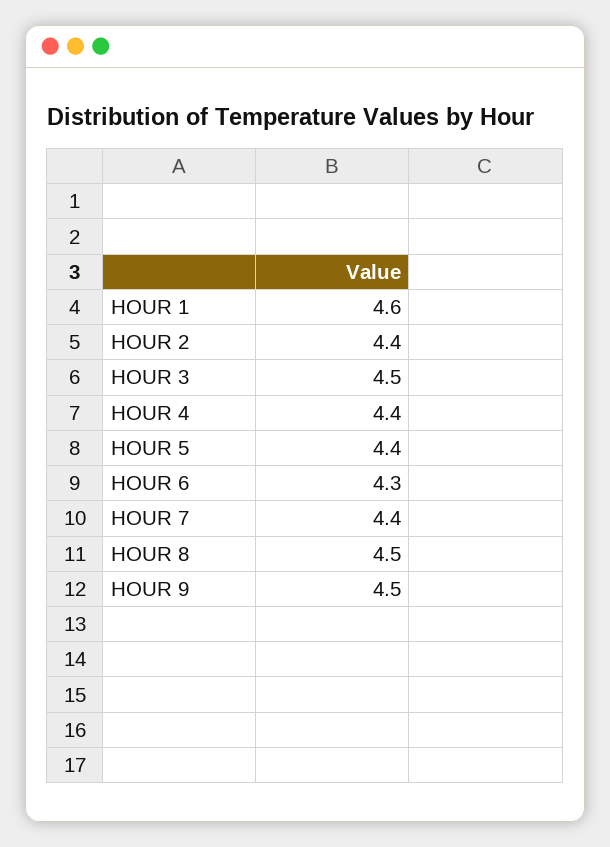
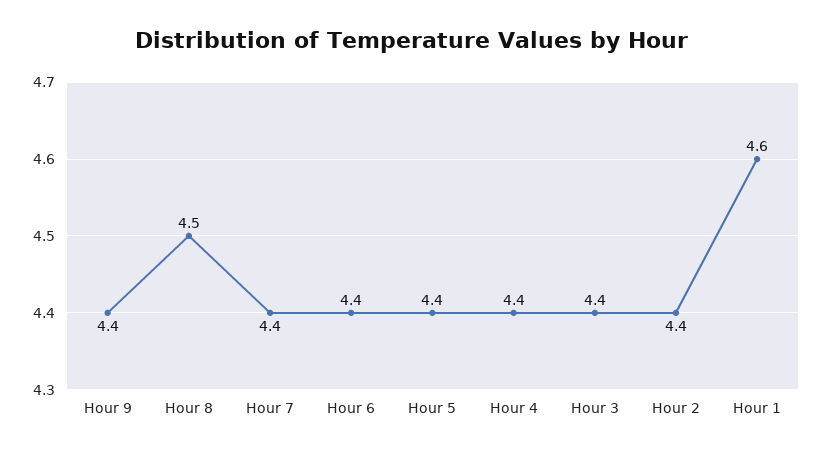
  {
    "HOUR 1": 4.6,
    "HOUR 2": 4.4,
-   "HOUR 3": 4.5,
+   "HOUR 3": 4.4,
    "HOUR 4": 4.4,
    "HOUR 5": 4.4,
-   "HOUR 6": 4.3,
+   "HOUR 6": 4.4,
    "HOUR 7": 4.4,
    "HOUR 8": 4.5,
-   "HOUR 9": 4.5
+   "HOUR 9": 4.4
  }

